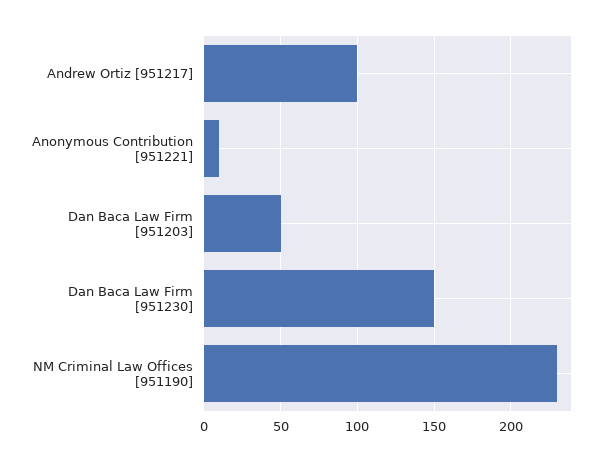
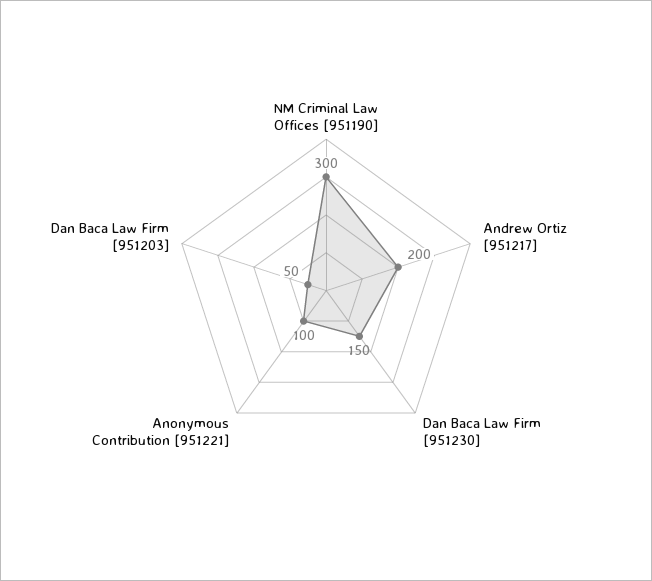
  {
-   "Andrew Ortiz [951217]": 100,
+   "Andrew Ortiz [951217]": 200,
-   "Anonymous Contribution [951221]": 10,
+   "Anonymous Contribution [951221]": 100,
    "Dan Baca Law Firm [951203]": 50,
    "Dan Baca Law Firm [951230]": 150,
-   "NM Criminal Law Offices [951190]": 230
+   "NM Criminal Law Offices [951190]": 300
  }

